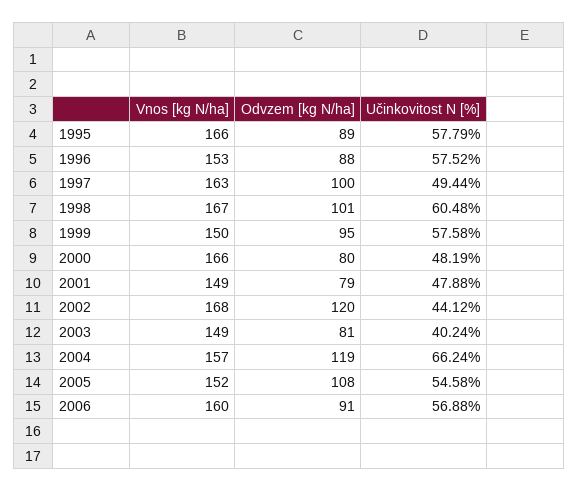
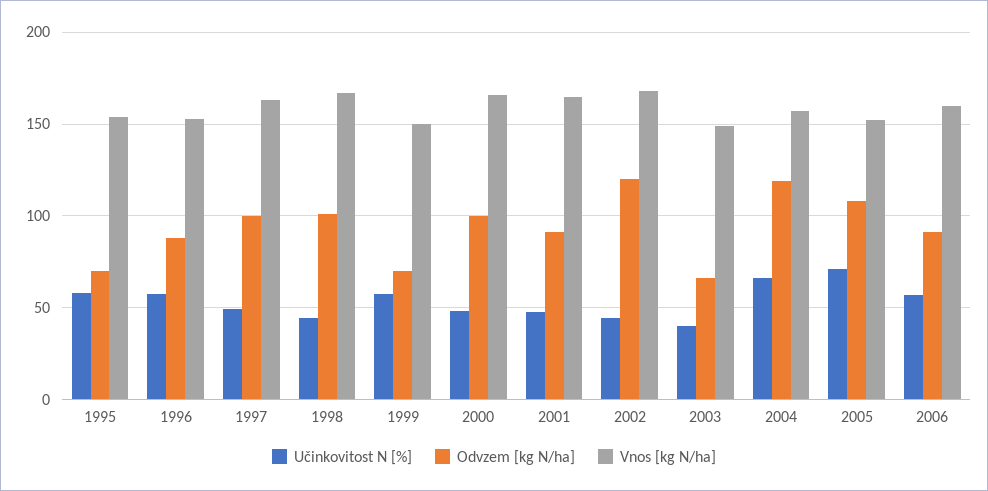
  {
    "Vnos [kg N/ha]": {
-     "1995": 166,
+     "1995": 155,
      "1996": 153,
      "1997": 163,
      "1998": 167,
      "1999": 150,
      "2000": 166,
-     "2001": 149,
+     "2001": 165,
      "2002": 168,
      "2003": 149,
      "2004": 157,
      "2005": 152,
      "2006": 160
    },
    "Odvzem [kg N/ha]": {
-     "1995": 89,
+     "1995": 70,
      "1996": 88,
      "1997": 100,
      "1998": 101,
-     "1999": 95,
+     "1999": 70,
-     "2000": 80,
+     "2000": 100,
-     "2001": 79,
+     "2001": 90,
      "2002": 120,
-     "2003": 81,
+     "2003": 65,
      "2004": 119,
      "2005": 108,
      "2006": 91
    },
    "Učinkovitost N [%]": {
      "1995": 57.79,
      "1996": 57.52,
      "1997": 49.44,
-     "1998": 60.48,
+     "1998": 45,
      "1999": 57.58,
      "2000": 48.19,
      "2001": 47.88,
      "2002": 44.12,
      "2003": 40.24,
      "2004": 66.24,
-     "2005": 54.58,
+     "2005": 70,
      "2006": 56.88
    }
  }

